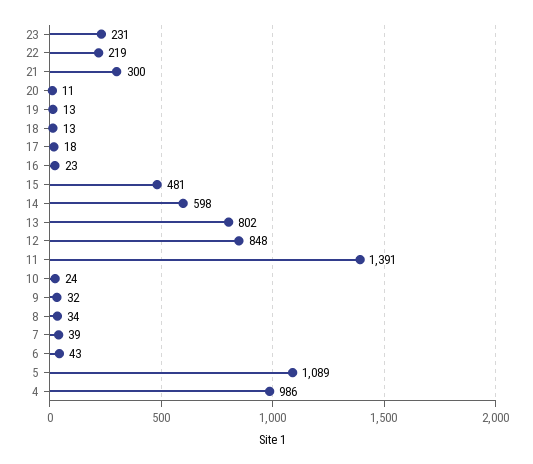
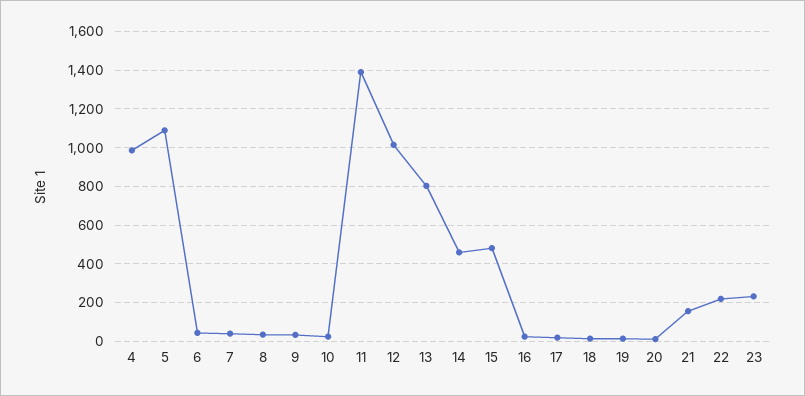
  {
    "23": 231,
    "22": 219,
-   "21": 300,
+   "21": 150,
    "20": 11,
    "19": 13,
    "18": 13,
    "17": 18,
    "16": 23,
    "15": 481,
-   "14": 598,
+   "14": 450,
    "13": 802,
-   "12": 848,
+   "12": 1000,
    "11": 1391,
    "10": 24,
    "9": 32,
    "8": 34,
    "7": 39,
    "6": 43,
    "5": 1089,
    "4": 986
  }

